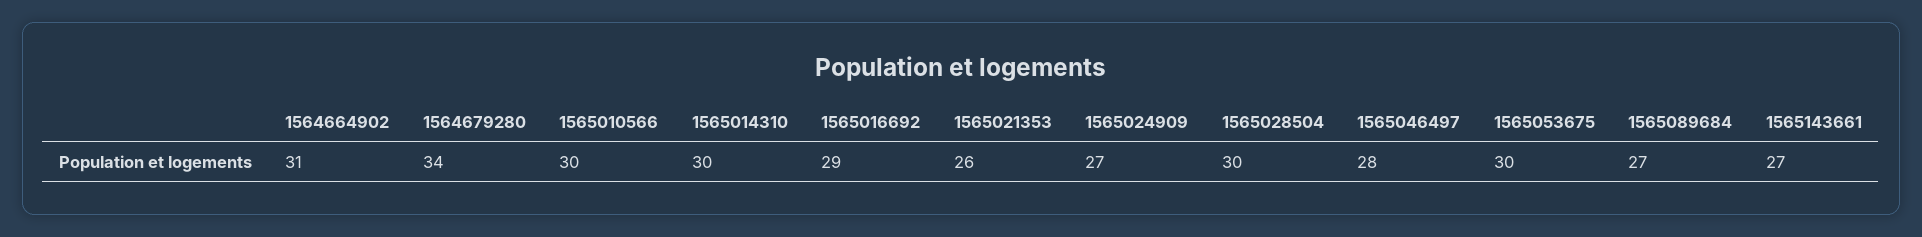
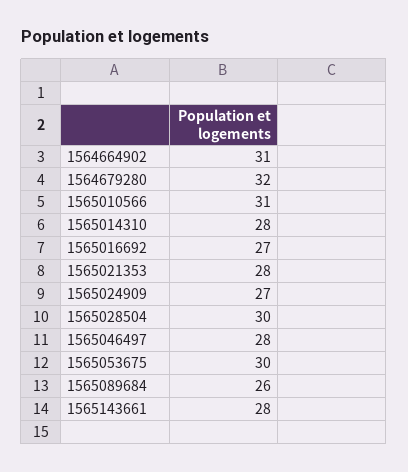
  {
    "1564664902": 31,
-   "1564679280": 34,
+   "1564679280": 32,
-   "1565010566": 30,
+   "1565010566": 31,
-   "1565014310": 30,
+   "1565014310": 28,
-   "1565016692": 29,
+   "1565016692": 27,
-   "1565021353": 26,
+   "1565021353": 28,
    "1565024909": 27,
    "1565028504": 30,
    "1565046497": 28,
    "1565053675": 30,
-   "1565089684": 27,
+   "1565089684": 26,
-   "1565143661": 27
+   "1565143661": 28
  }

